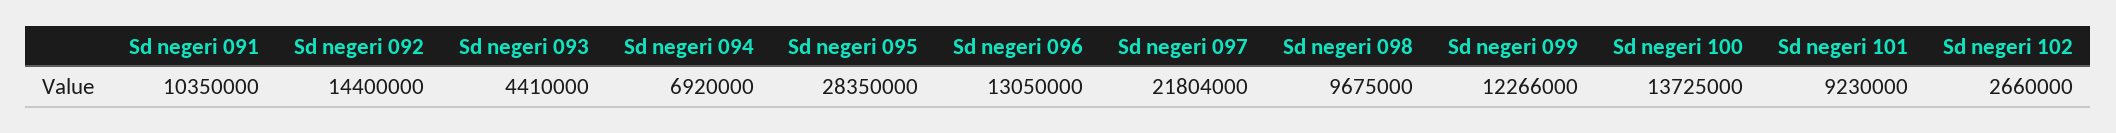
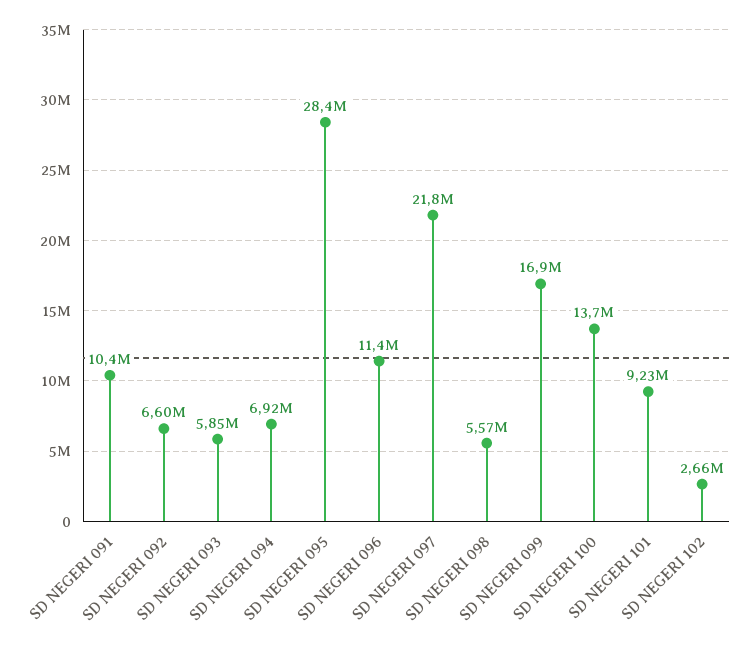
  {
    "Sd negeri 091": 10350000,
-   "Sd negeri 092": 14400000,
+   "Sd negeri 092": 6600000,
-   "Sd negeri 093": 4410000,
+   "Sd negeri 093": 5850000,
    "Sd negeri 094": 6920000,
    "Sd negeri 095": 28350000,
-   "Sd negeri 096": 13050000,
+   "Sd negeri 096": 11400000,
    "Sd negeri 097": 21804000,
-   "Sd negeri 098": 9675000,
+   "Sd negeri 098": 5570000,
-   "Sd negeri 099": 12266000,
+   "Sd negeri 099": 16900000,
    "Sd negeri 100": 13725000,
    "Sd negeri 101": 9230000,
    "Sd negeri 102": 2660000
  }

